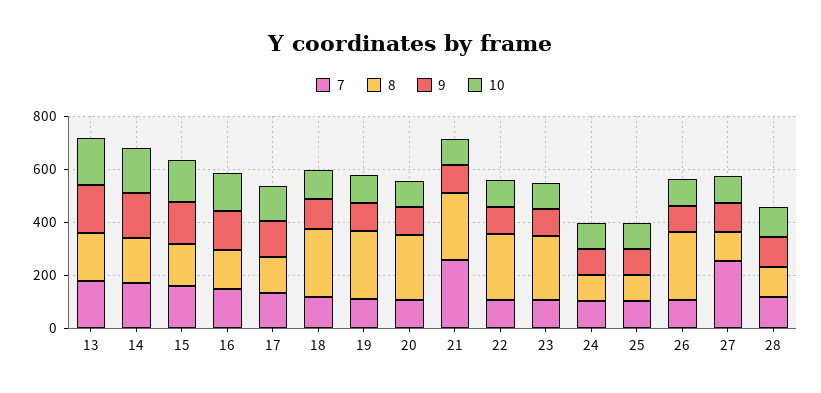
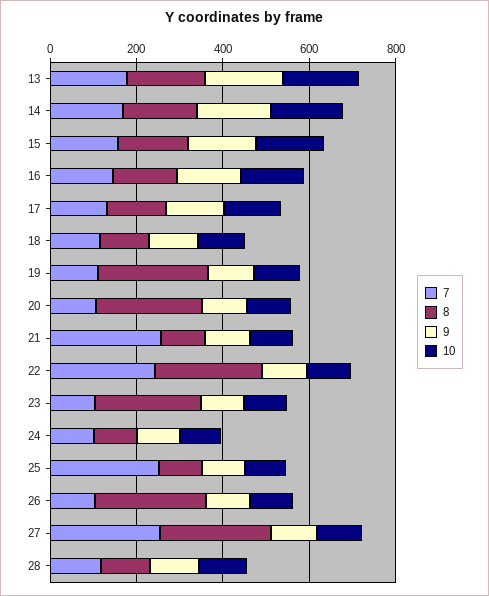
  {
    "7": {
      "13": 200,
      "14": 150,
      "15": 150,
      "16": 150,
      "17": 150,
      "18": 100,
      "19": 100,
      "20": 100,
      "21": 250,
-     "22": 100,
+     "22": 250,
      "23": 100,
      "24": 100,
-     "25": 100,
+     "25": 250,
      "26": 100,
      "27": 250,
      "28": 100
    },
    "8": {
      "13": 200,
      "14": 150,
      "15": 150,
      "16": 150,
      "17": 150,
-     "18": 250,
+     "18": 100,
      "19": 250,
      "20": 250,
-     "21": 250,
+     "21": 100,
      "22": 250,
      "23": 250,
      "24": 100,
      "25": 100,
      "26": 250,
-     "27": 100,
+     "27": 250,
      "28": 100
    },
    "9": {
      "13": 200,
      "14": 150,
      "15": 150,
      "16": 150,
      "17": 150,
      "18": 100,
      "19": 100,
      "20": 100,
      "21": 100,
      "22": 100,
      "23": 100,
      "24": 100,
      "25": 100,
      "26": 100,
      "27": 100,
      "28": 100
    },
    "10": {
      "13": 200,
      "14": 150,
      "15": 150,
      "16": 150,
      "17": 150,
      "18": 100,
      "19": 100,
      "20": 100,
      "21": 100,
      "22": 100,
      "23": 100,
      "24": 100,
      "25": 100,
      "26": 100,
      "27": 100,
      "28": 100
    }
  }

